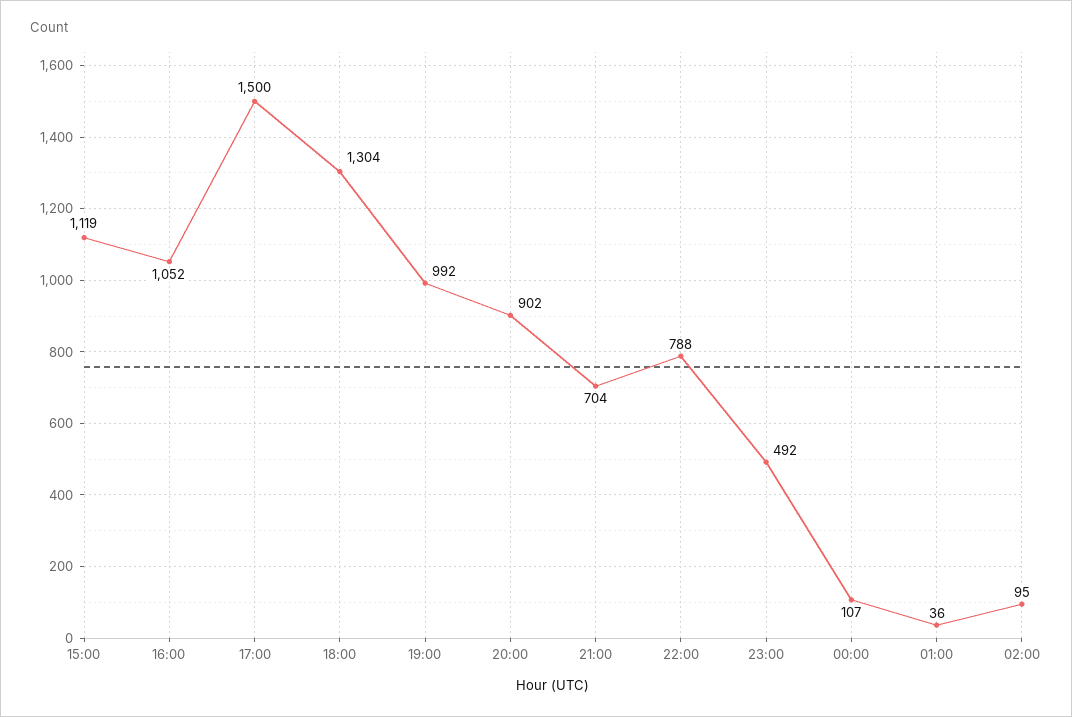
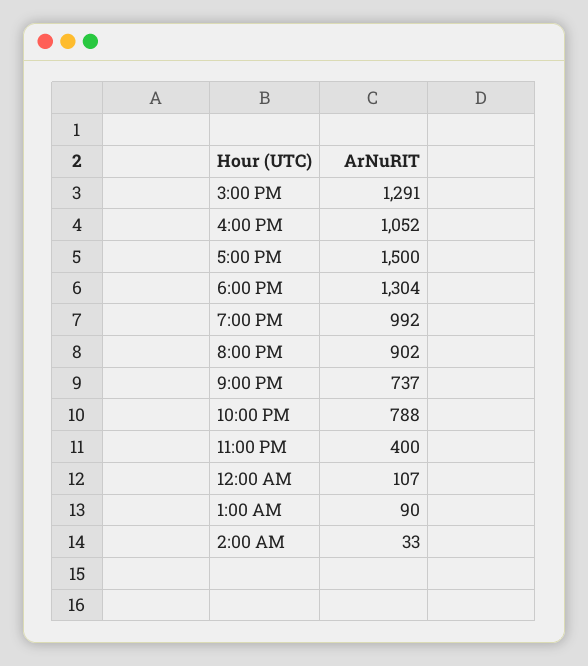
  {
-   "15:00": 1119,
+   "15:00": 1291,
    "16:00": 1052,
    "17:00": 1500,
    "18:00": 1304,
    "19:00": 992,
    "20:00": 902,
-   "21:00": 704,
+   "21:00": 737,
    "22:00": 788,
-   "23:00": 492,
+   "23:00": 400,
    "00:00": 107,
-   "01:00": 36,
+   "01:00": 90,
-   "02:00": 95
+   "02:00": 33
  }

